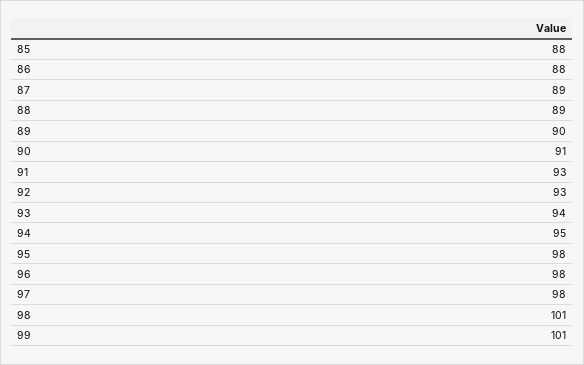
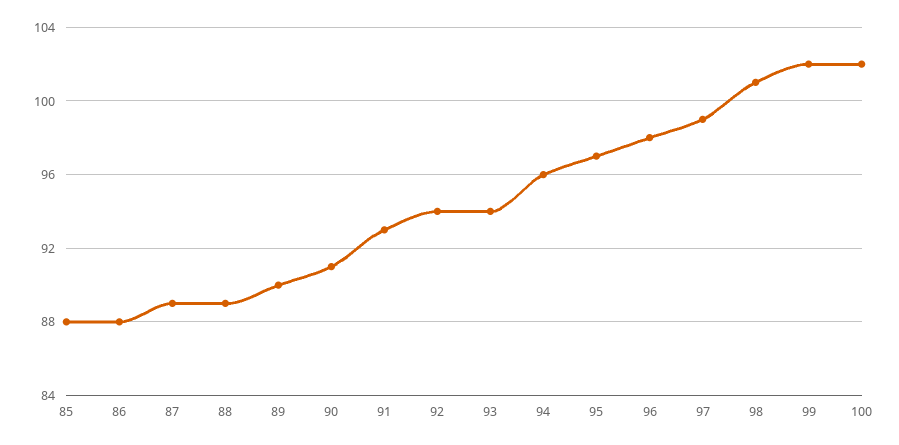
  {
    "85": 88,
    "86": 88,
    "87": 89,
    "88": 89,
    "89": 90,
    "90": 91,
    "91": 93,
-   "92": 93,
+   "92": 94,
    "93": 94,
-   "94": 95,
+   "94": 96,
-   "95": 98,
+   "95": 97,
    "96": 98,
-   "97": 98,
+   "97": 99,
    "98": 101,
-   "99": 101
+   "99": 102,
+   "100": 102
  }

